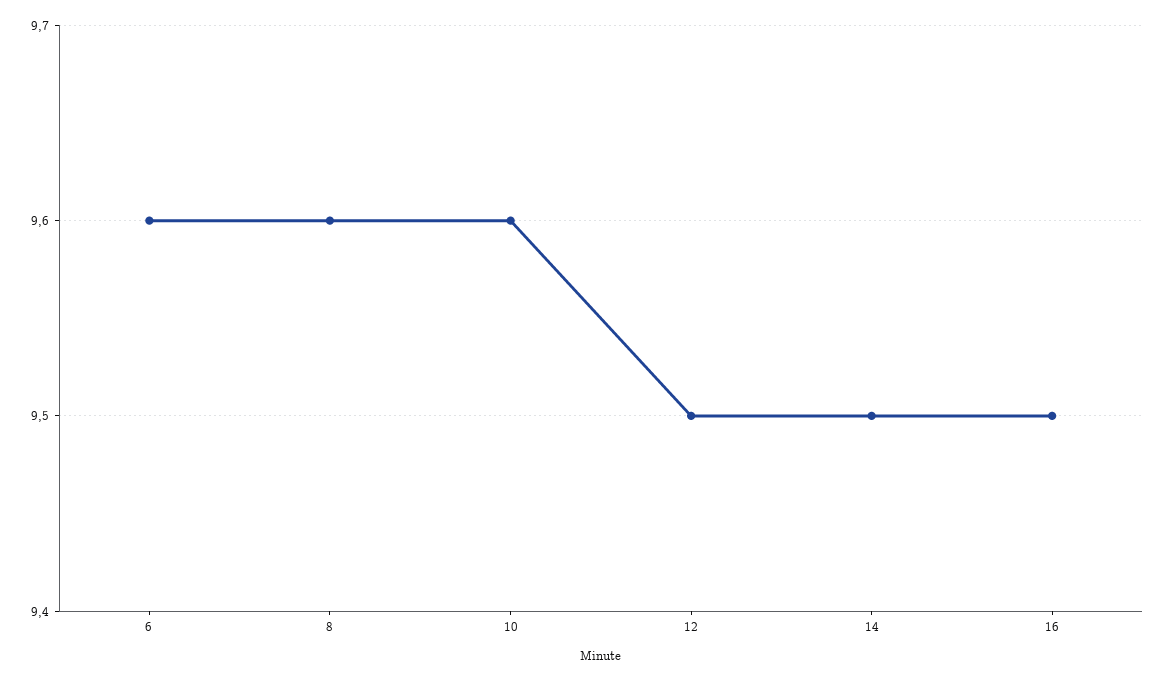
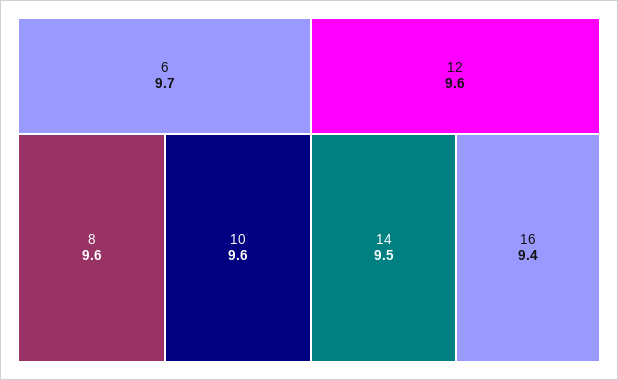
  {
-   "6": 9.6,
+   "6": 9.7,
    "8": 9.6,
    "10": 9.6,
-   "12": 9.5,
+   "12": 9.6,
    "14": 9.5,
-   "16": 9.5
+   "16": 9.4
  }

